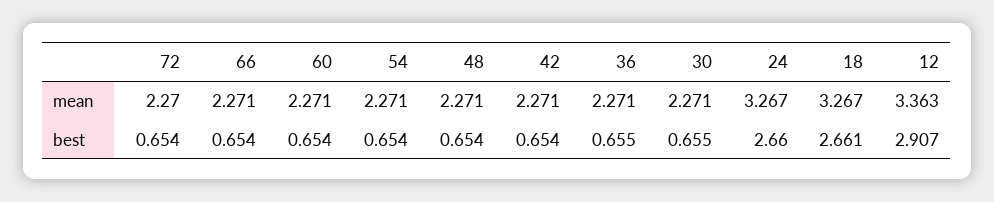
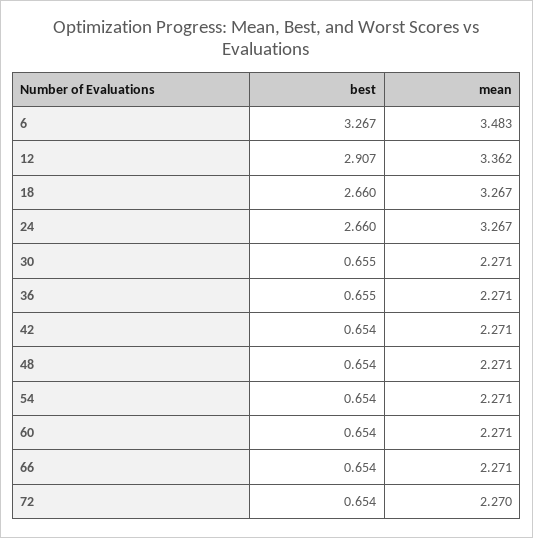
  {
    "72": {
      "mean": 2.27,
      "best": 0.654
    },
    "66": {
      "mean": 2.271,
      "best": 0.654
    },
    "60": {
      "mean": 2.271,
      "best": 0.654
    },
    "54": {
      "mean": 2.271,
      "best": 0.654
    },
    "48": {
      "mean": 2.271,
      "best": 0.654
    },
    "42": {
      "mean": 2.271,
      "best": 0.654
    },
    "36": {
      "mean": 2.271,
      "best": 0.655
    },
    "30": {
      "mean": 2.271,
      "best": 0.655
    },
    "24": {
      "mean": 3.267,
      "best": 2.66
    },
    "18": {
      "mean": 3.267,
-     "best": 2.661
+     "best": 2.66
    },
    "12": {
-     "mean": 3.363,
+     "mean": 3.362,
      "best": 2.907
-   }
+   },
+   "6": {
+     "best": 3.267,
+     "mean": 3.483
+   }
  }

